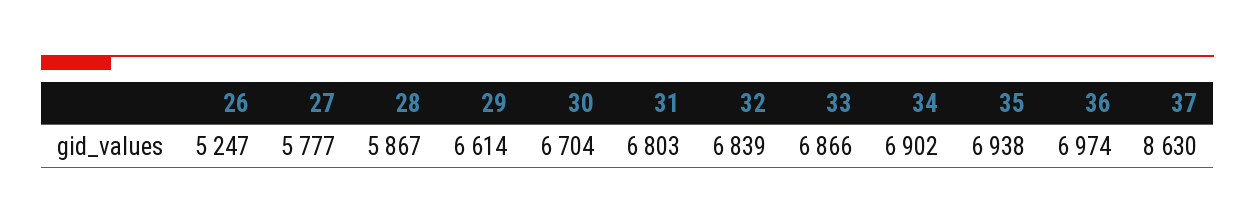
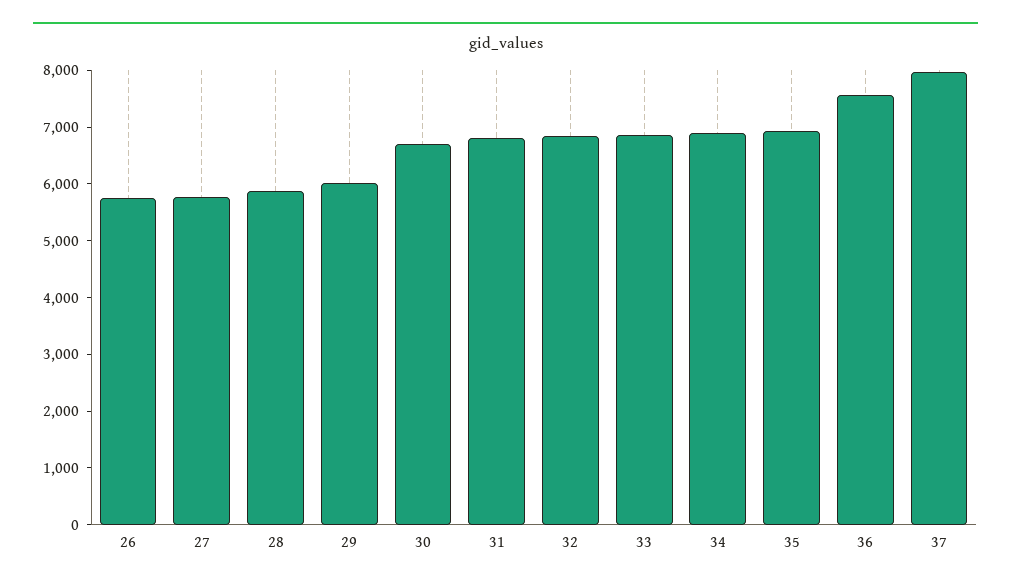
  {
-   "26": 5247,
+   "26": 5800,
    "27": 5777,
    "28": 5867,
-   "29": 6614,
+   "29": 6000,
    "30": 6704,
    "31": 6803,
    "32": 6839,
    "33": 6866,
    "34": 6902,
    "35": 6938,
-   "36": 6974,
+   "36": 7600,
-   "37": 8630
+   "37": 8000
  }

